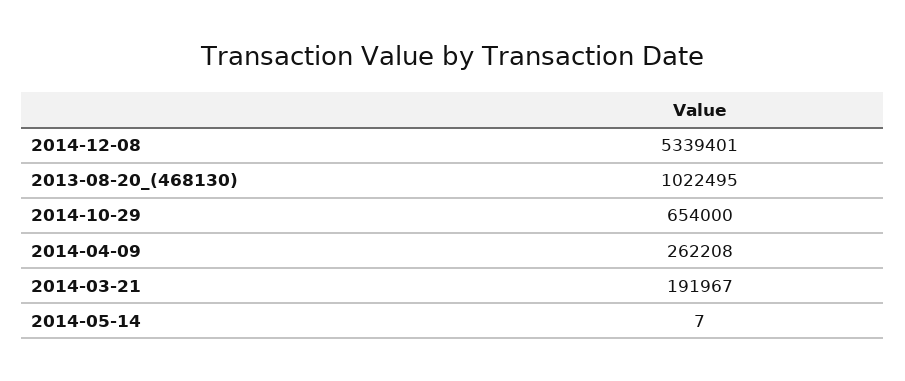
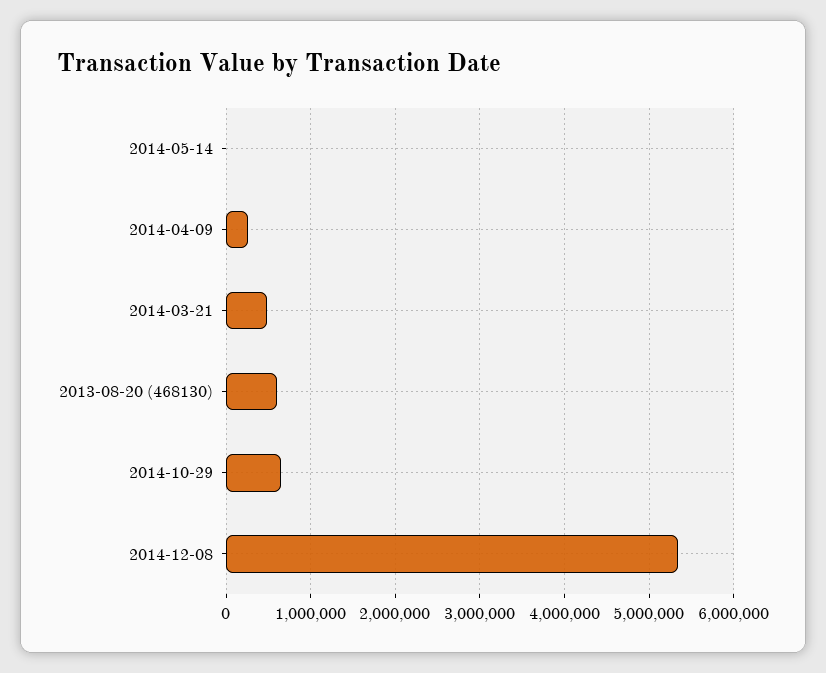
  {
    "2014-12-08": 5339401,
-   "2013-08-20_(468130)": 1022495,
+   "2013-08-20_(468130)": 600000,
    "2014-10-29": 654000,
    "2014-04-09": 262208,
-   "2014-03-21": 191967,
+   "2014-03-21": 500000,
    "2014-05-14": 7
  }

